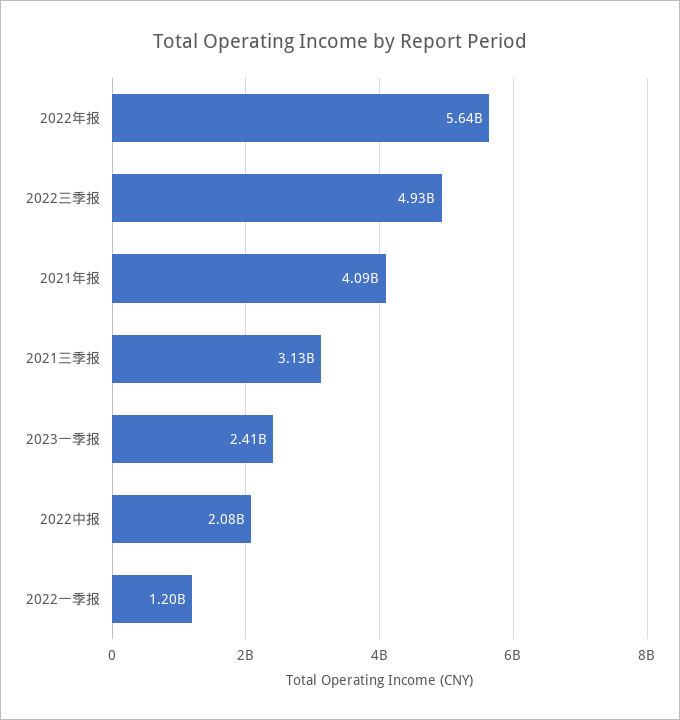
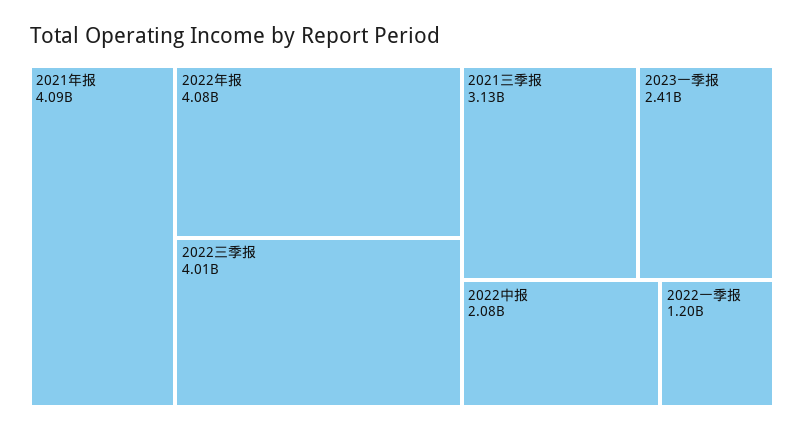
  {
-   "2022年报": 5640000000,
+   "2022年报": 4080000000,
-   "2022三季报": 4930000000,
+   "2022三季报": 4010000000,
    "2021年报": 4090000000,
    "2021三季报": 3130000000,
    "2023一季报": 2410000000,
    "2022中报": 2080000000,
    "2022一季报": 1200000000
  }

